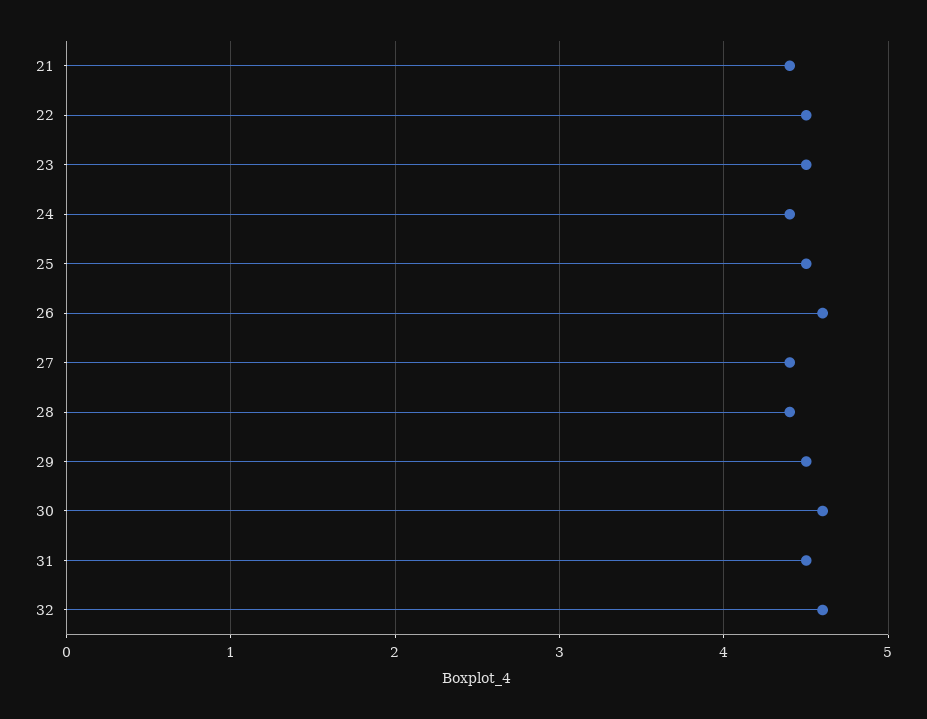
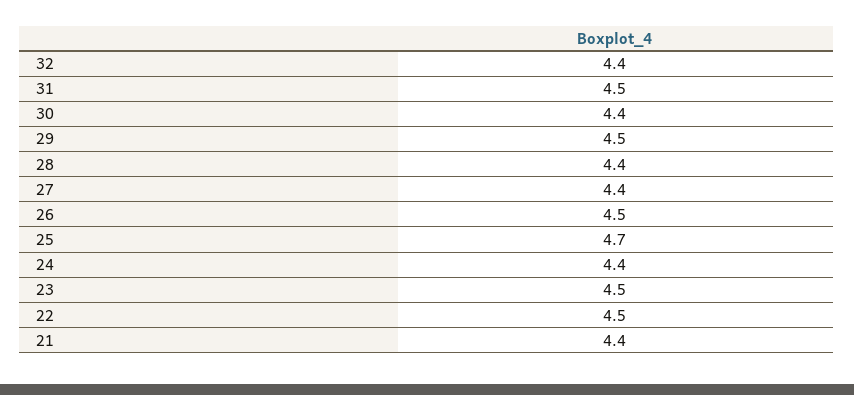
  {
    "21": 4.4,
    "22": 4.5,
    "23": 4.5,
    "24": 4.4,
-   "25": 4.5,
+   "25": 4.7,
-   "26": 4.6,
+   "26": 4.5,
    "27": 4.4,
    "28": 4.4,
    "29": 4.5,
-   "30": 4.6,
+   "30": 4.4,
    "31": 4.5,
-   "32": 4.6
+   "32": 4.4
  }

